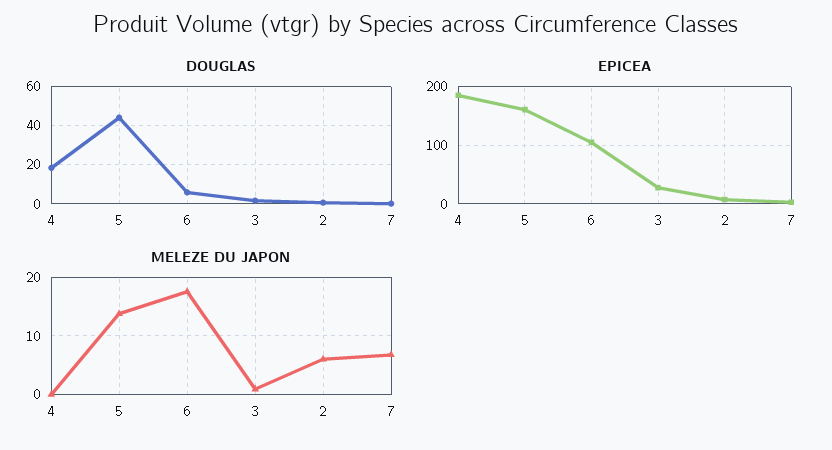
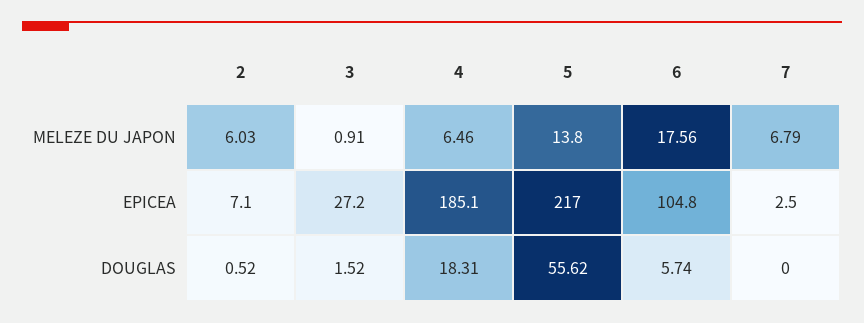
  {
    "DOUGLAS": {
      "4": 18.31,
-     "5": 45,
+     "5": 55.62,
      "6": 5.74,
      "3": 1.52,
      "2": 0.52,
      "7": 0
    },
    "EPICEA": {
      "4": 185.1,
-     "5": 160,
+     "5": 217,
      "6": 104.8,
      "3": 27.2,
      "2": 7.1,
      "7": 2.5
    },
    "MELEZE DU JAPON": {
-     "4": 0,
+     "4": 6.46,
      "5": 13.8,
      "6": 17.56,
      "3": 0.91,
      "2": 6.03,
      "7": 6.79
    }
  }

